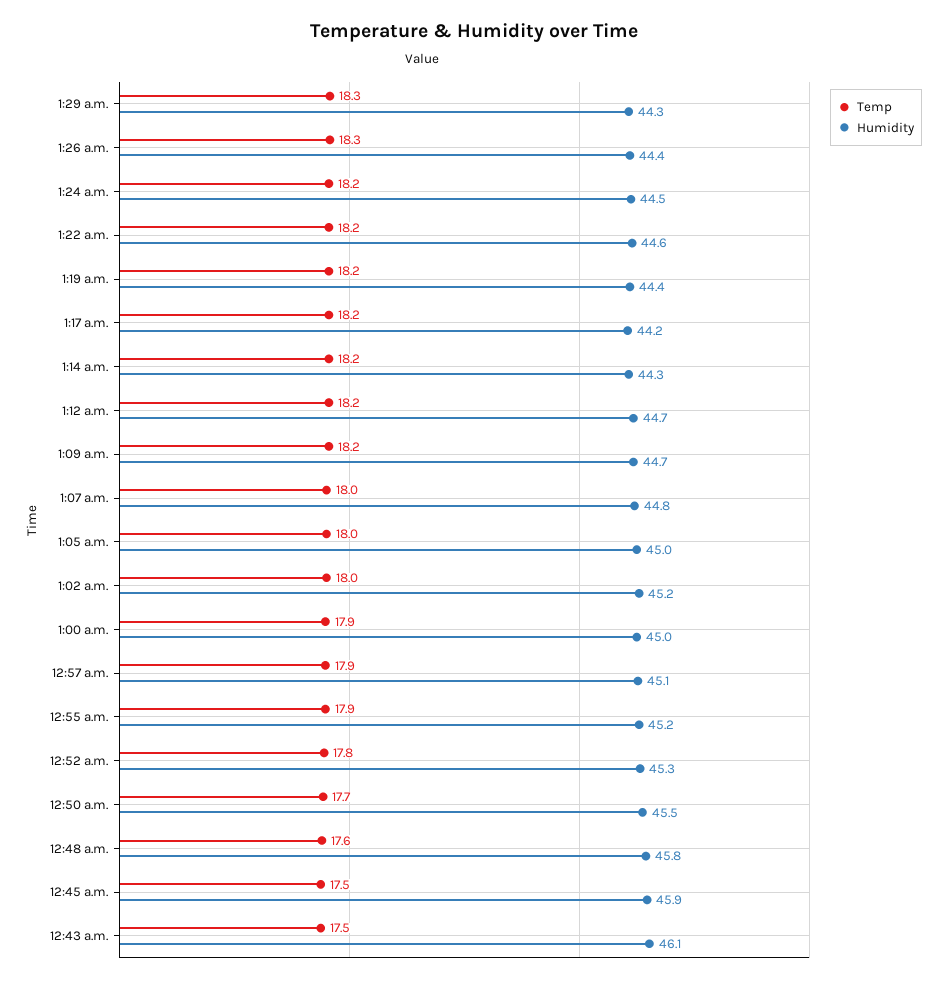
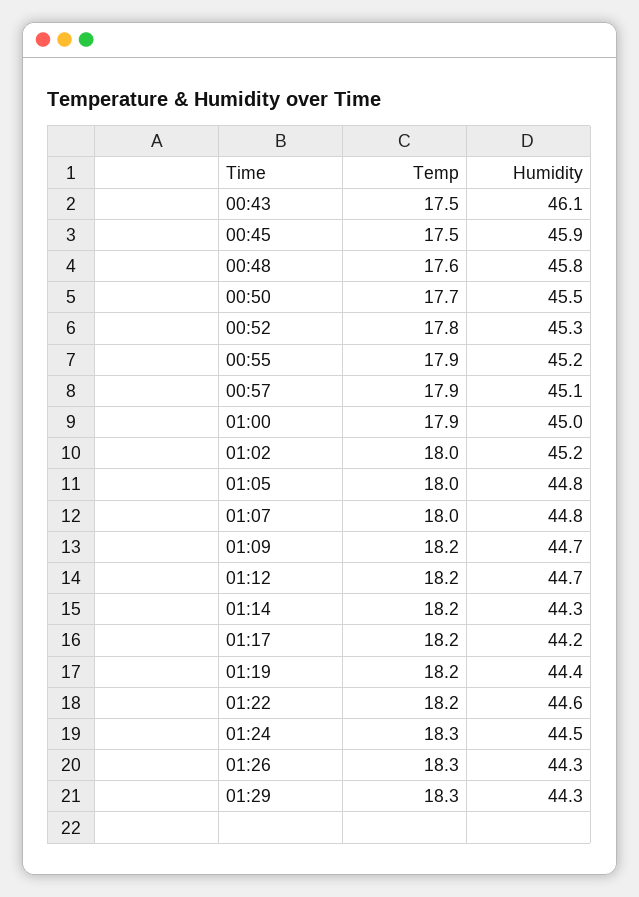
  {
    "Temp": {
      "1:29 a.m.": 18.3,
      "1:26 a.m.": 18.3,
-     "1:24 a.m.": 18.2,
+     "1:24 a.m.": 18.3,
      "1:22 a.m.": 18.2,
      "1:19 a.m.": 18.2,
      "1:17 a.m.": 18.2,
      "1:14 a.m.": 18.2,
      "1:12 a.m.": 18.2,
      "1:09 a.m.": 18.2,
      "1:07 a.m.": 18,
      "1:05 a.m.": 18,
      "1:02 a.m.": 18,
      "1:00 a.m.": 17.9,
      "12:57 a.m.": 17.9,
      "12:55 a.m.": 17.9,
      "12:52 a.m.": 17.8,
      "12:50 a.m.": 17.7,
      "12:48 a.m.": 17.6,
      "12:45 a.m.": 17.5,
      "12:43 a.m.": 17.5
    },
    "Humidity": {
      "1:29 a.m.": 44.3,
-     "1:26 a.m.": 44.4,
+     "1:26 a.m.": 44.3,
      "1:24 a.m.": 44.5,
      "1:22 a.m.": 44.6,
      "1:19 a.m.": 44.4,
      "1:17 a.m.": 44.2,
      "1:14 a.m.": 44.3,
      "1:12 a.m.": 44.7,
      "1:09 a.m.": 44.7,
      "1:07 a.m.": 44.8,
-     "1:05 a.m.": 45,
+     "1:05 a.m.": 44.8,
      "1:02 a.m.": 45.2,
      "1:00 a.m.": 45,
      "12:57 a.m.": 45.1,
      "12:55 a.m.": 45.2,
      "12:52 a.m.": 45.3,
      "12:50 a.m.": 45.5,
      "12:48 a.m.": 45.8,
      "12:45 a.m.": 45.9,
      "12:43 a.m.": 46.1
    }
  }

